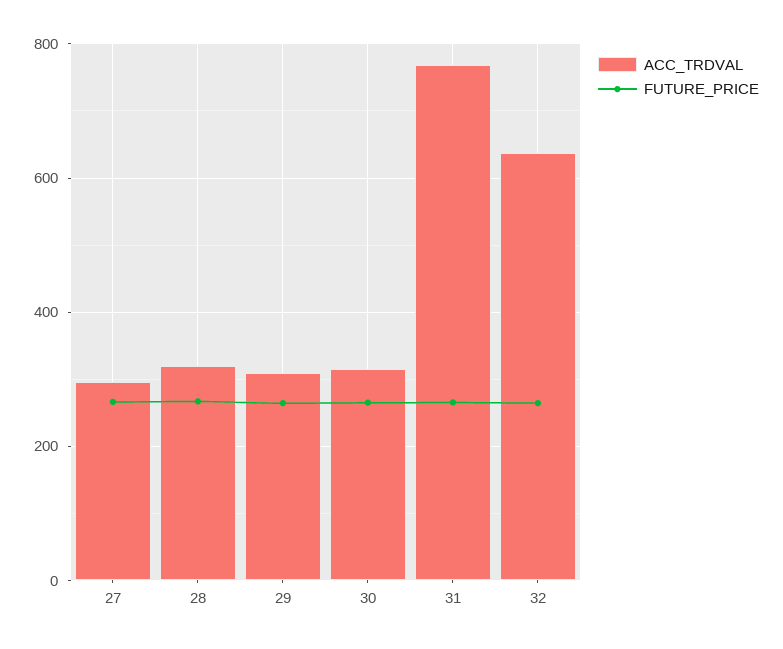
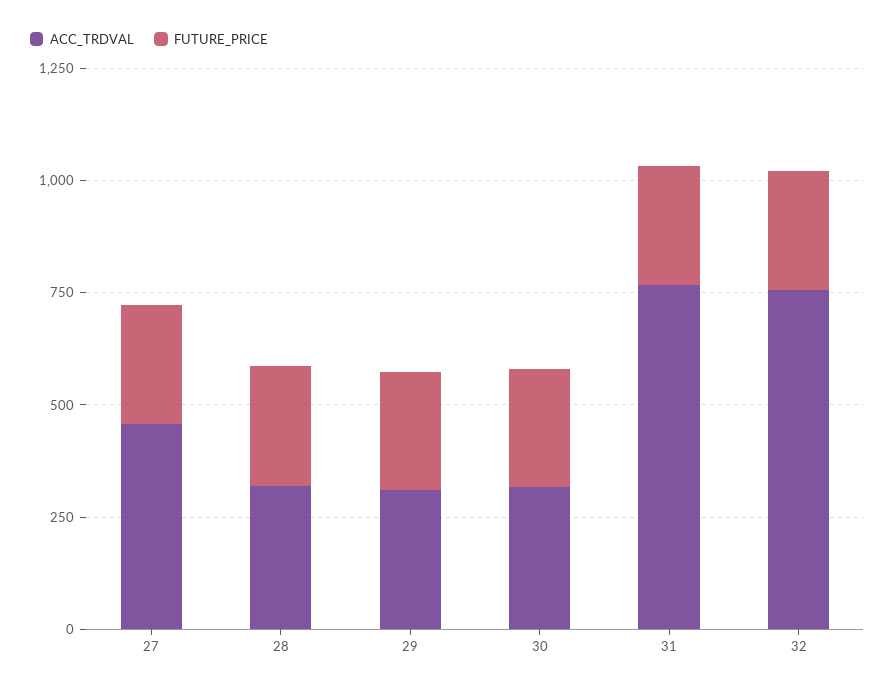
  {
    "ACC_TRDVAL": {
-     "27": 300,
+     "27": 450,
      "28": 320,
      "29": 320,
      "30": 320,
      "31": 760,
-     "32": 640
+     "32": 750
    },
    "FUTURE_PRICE": {
      "27": 260,
      "28": 260,
      "29": 260,
      "30": 260,
      "31": 260,
      "32": 260
    }
  }

